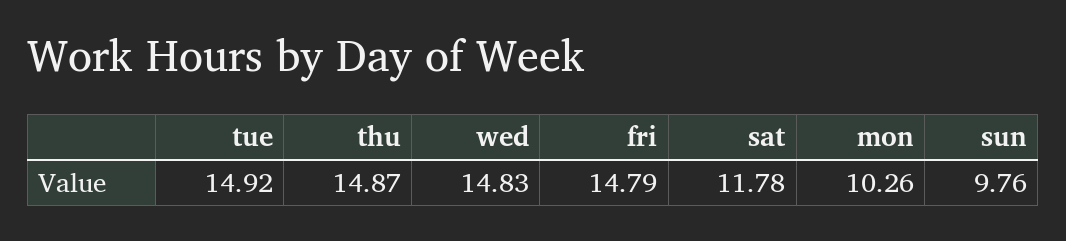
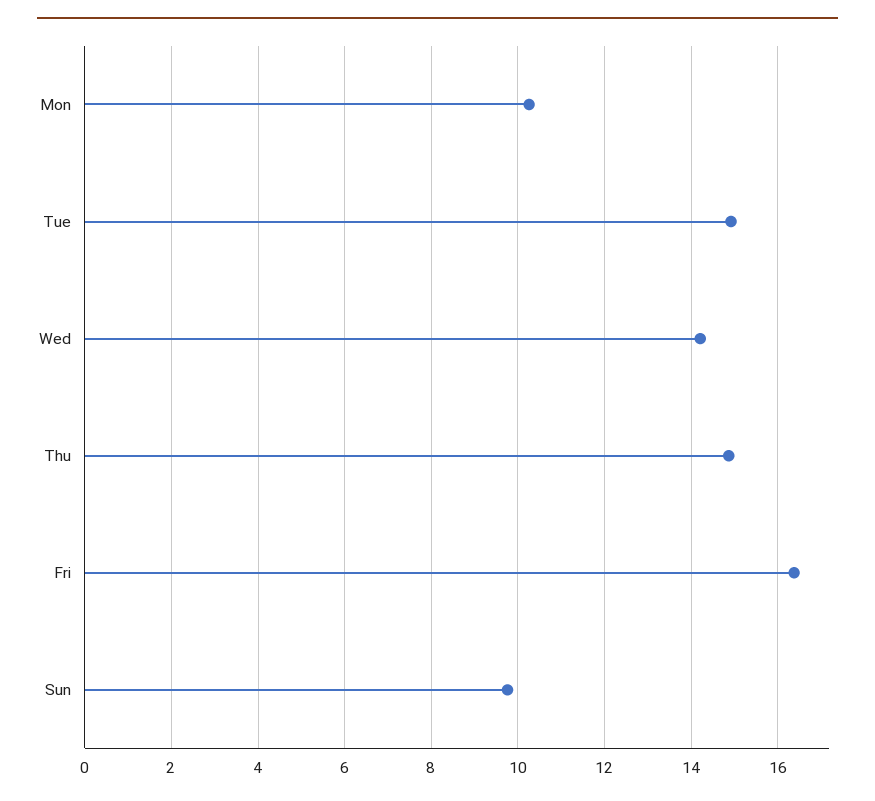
  {
    "tue": 14.92,
    "thu": 14.87,
-   "wed": 14.83,
+   "wed": 14.2,
-   "fri": 14.79,
+   "fri": 16.4,
-   "sat": 11.78,
    "mon": 10.26,
    "sun": 9.76
  }

